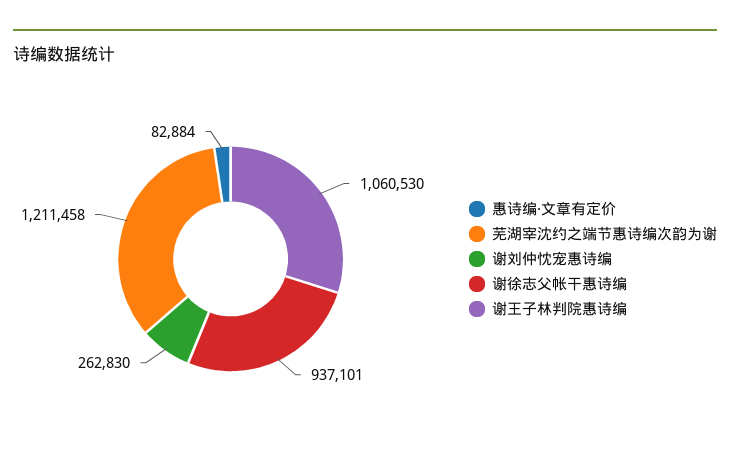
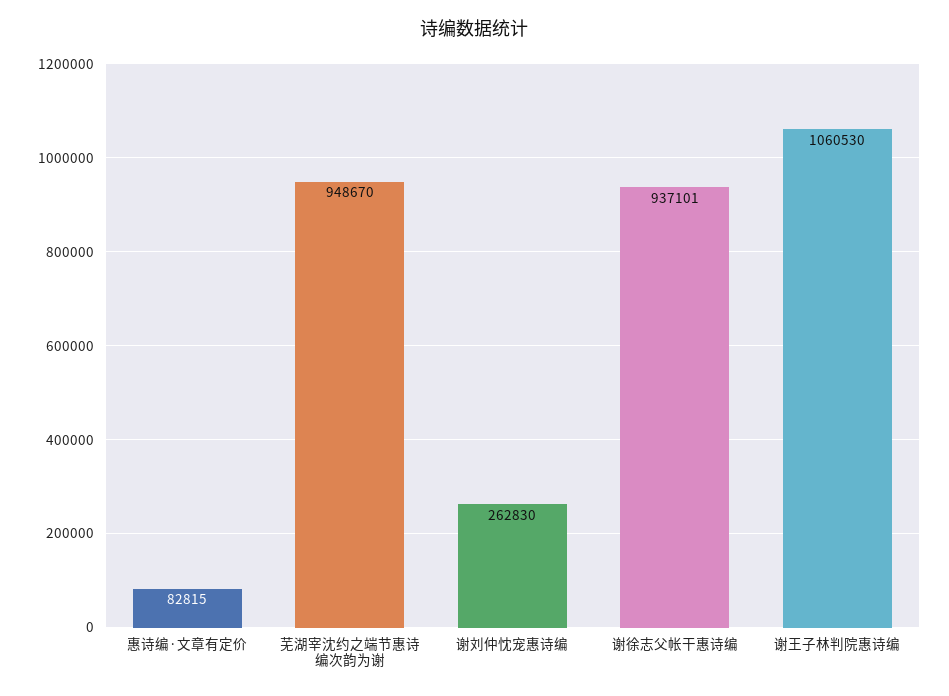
  {
-   "惠诗编·文章有定价": 82884,
+   "惠诗编·文章有定价": 82815,
-   "芜湖宰沈约之端节惠诗编次韵为谢": 1211458,
+   "芜湖宰沈约之端节惠诗编次韵为谢": 948670,
    "谢刘仲忱宠惠诗编": 262830,
    "谢徐志父帐干惠诗编": 937101,
    "谢王子林判院惠诗编": 1060530
  }

